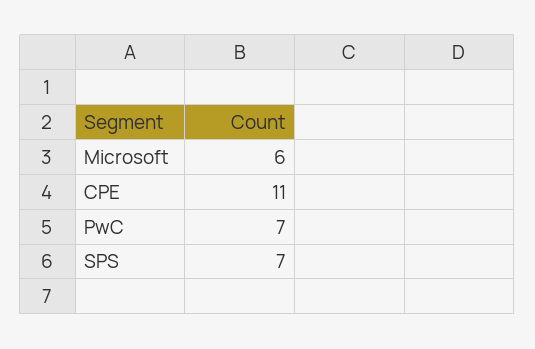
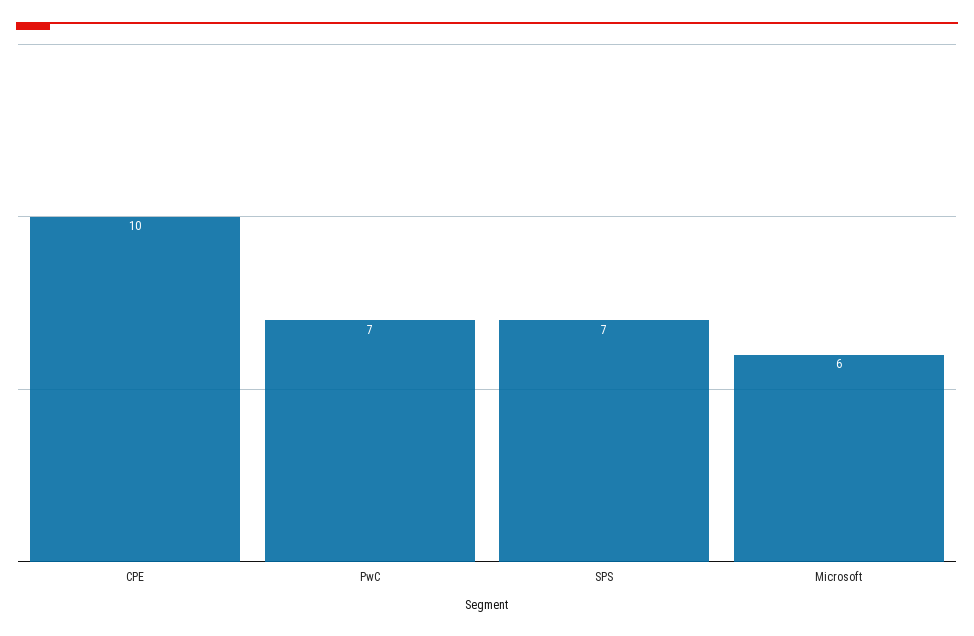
  {
    "Microsoft": 6,
-   "CPE": 11,
+   "CPE": 10,
    "PwC": 7,
    "SPS": 7
  }

